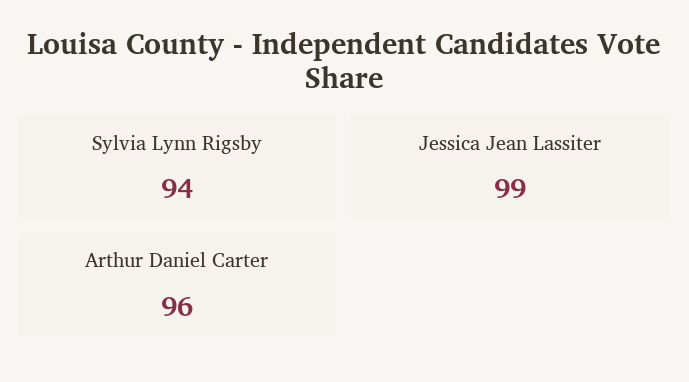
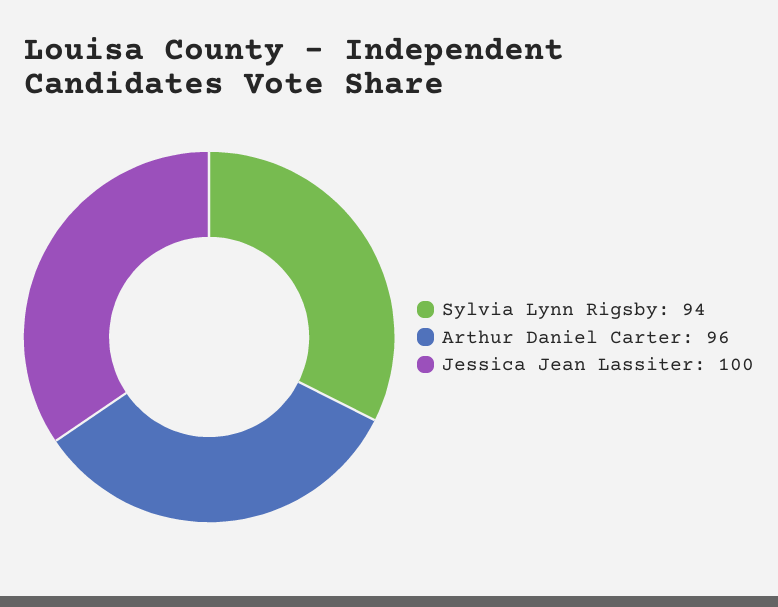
  {
    "Sylvia Lynn Rigsby": 94,
-   "Jessica Jean Lassiter": 99,
+   "Jessica Jean Lassiter": 100,
    "Arthur Daniel Carter": 96
  }

